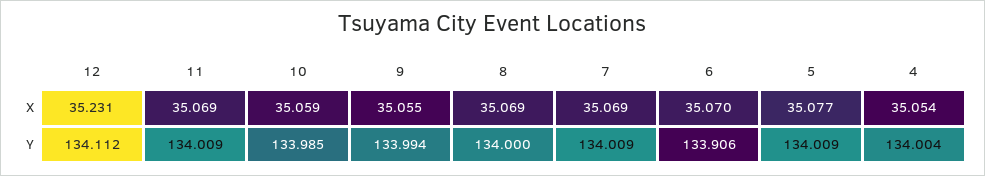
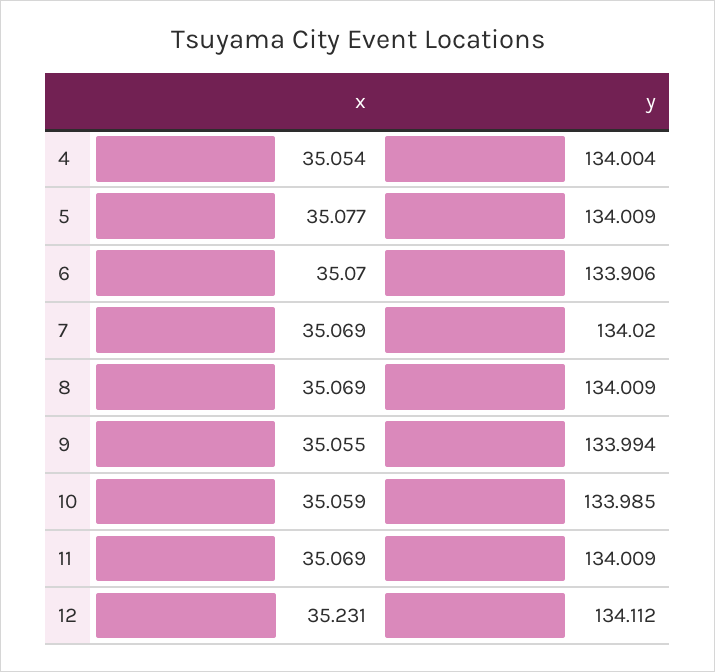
  {
    "12": {
      "X": 35.231,
      "Y": 134.112
    },
    "11": {
      "X": 35.069,
      "Y": 134.009
    },
    "10": {
      "X": 35.059,
      "Y": 133.985
    },
    "9": {
      "X": 35.055,
      "Y": 133.994
    },
    "8": {
      "X": 35.069,
-     "Y": 134
+     "Y": 134.009
    },
    "7": {
      "X": 35.069,
-     "Y": 134.009
+     "Y": 134.02
    },
    "6": {
      "X": 35.07,
      "Y": 133.906
    },
    "5": {
      "X": 35.077,
      "Y": 134.009
    },
    "4": {
      "X": 35.054,
      "Y": 134.004
    }
  }

